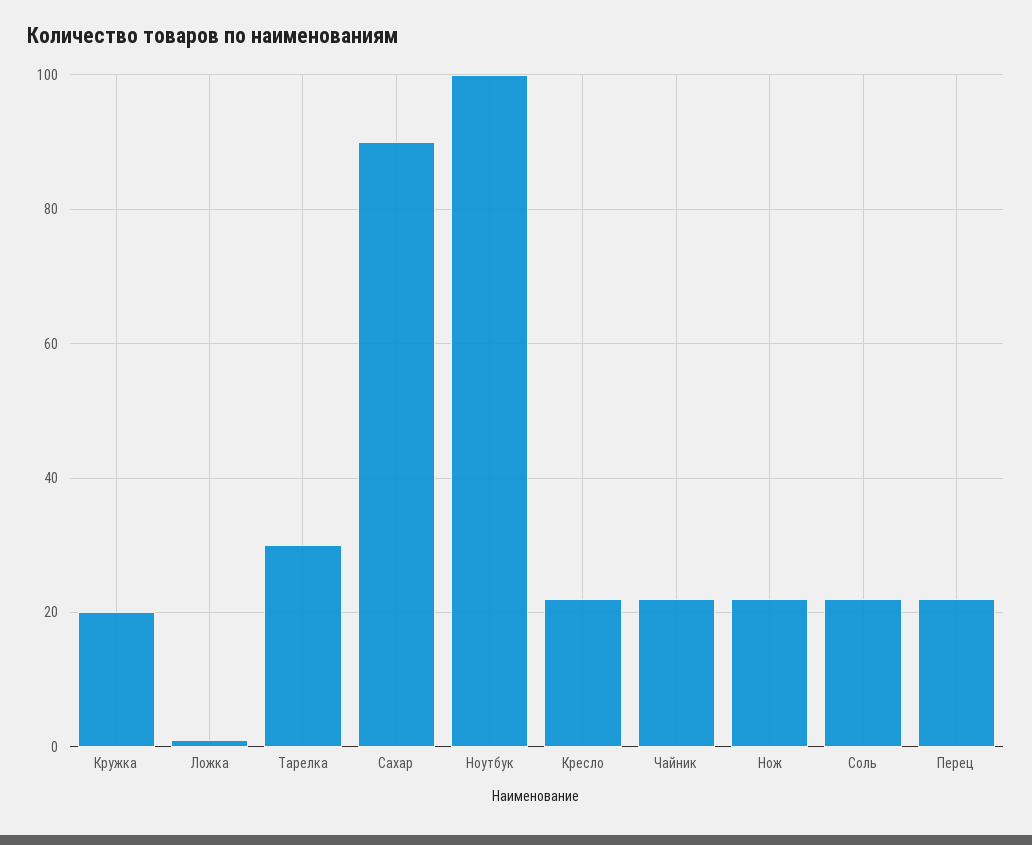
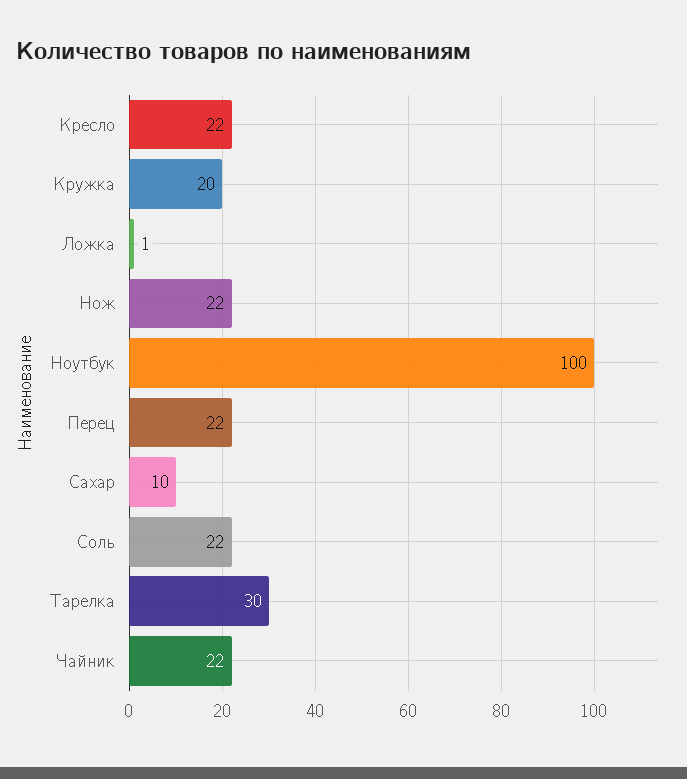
  {
    "Кружка": 20,
    "Ложка": 1,
    "Тарелка": 30,
-   "Сахар": 90,
+   "Сахар": 10,
    "Ноутбук": 100,
    "Кресло": 22,
    "Чайник": 22,
    "Нож": 22,
    "Соль": 22,
    "Перец": 22
  }

